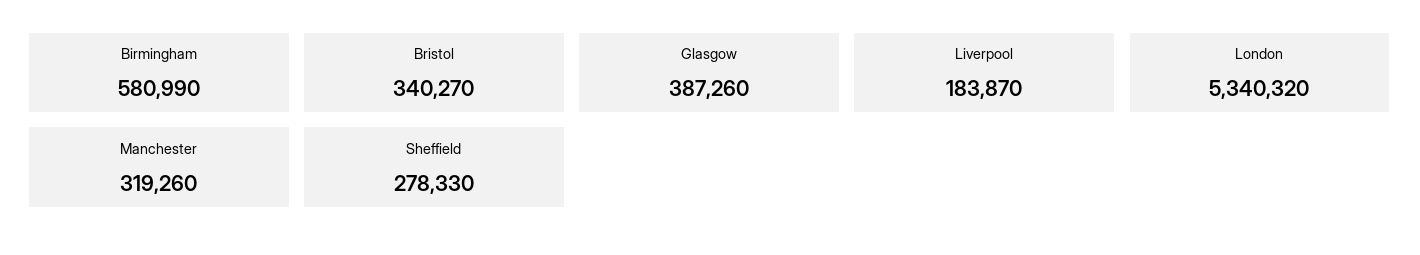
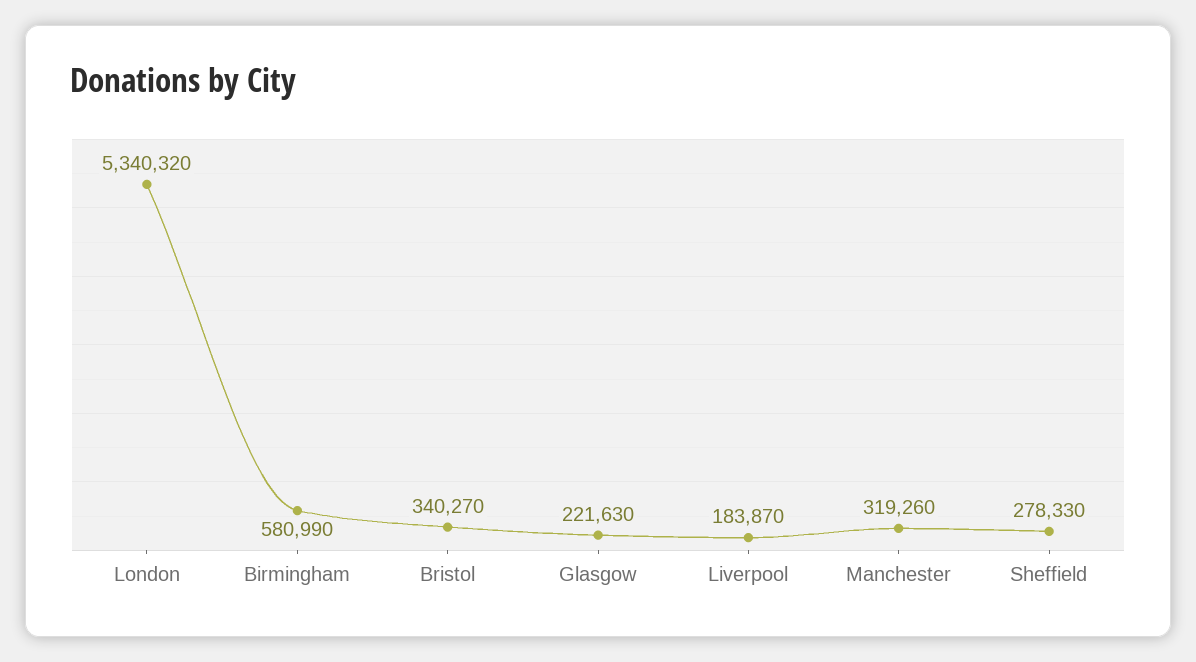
  {
    "Birmingham": 580990,
    "Bristol": 340270,
-   "Glasgow": 387260,
+   "Glasgow": 221630,
    "Liverpool": 183870,
    "London": 5340320,
    "Manchester": 319260,
    "Sheffield": 278330
  }

